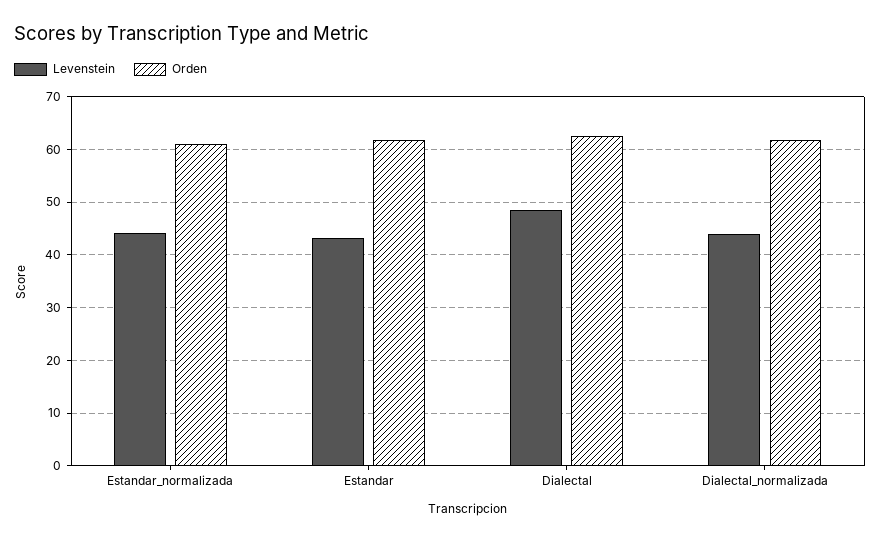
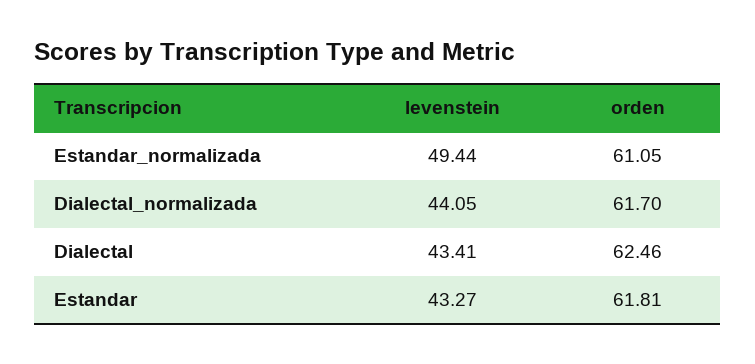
  {
    "Levenstein": {
-     "Estandar_normalizada": 44,
+     "Estandar_normalizada": 49.44,
      "Estandar": 43.27,
-     "Dialectal": 48,
+     "Dialectal": 43.41,
      "Dialectal_normalizada": 44.05
    },
    "Orden": {
      "Estandar_normalizada": 61.05,
      "Estandar": 61.81,
      "Dialectal": 62.46,
      "Dialectal_normalizada": 61.7
    }
  }

